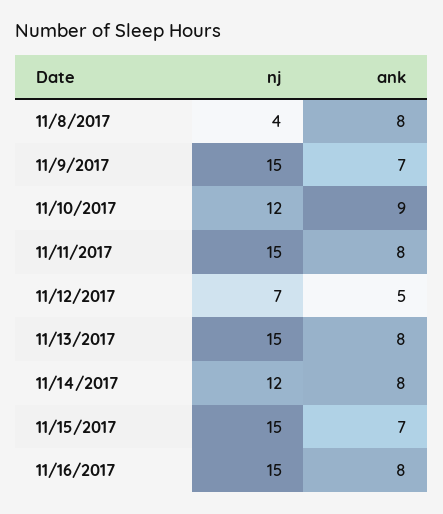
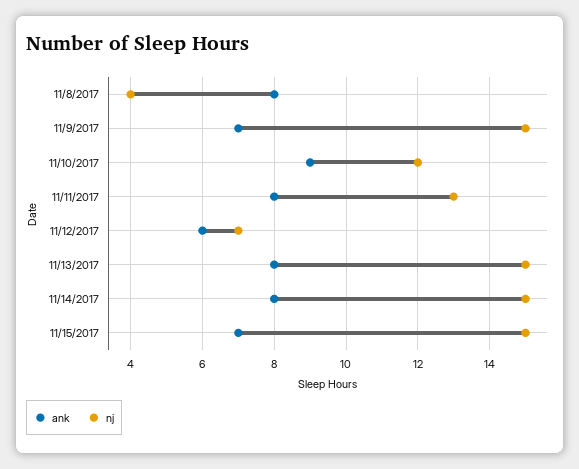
  {
    "nj": {
      "11/8/2017": 4,
      "11/9/2017": 15,
      "11/10/2017": 12,
-     "11/11/2017": 15,
+     "11/11/2017": 13,
      "11/12/2017": 7,
      "11/13/2017": 15,
-     "11/14/2017": 12,
+     "11/14/2017": 15,
-     "11/15/2017": 15,
+     "11/15/2017": 15
-     "11/16/2017": 15
    },
    "ank": {
      "11/8/2017": 8,
      "11/9/2017": 7,
      "11/10/2017": 9,
      "11/11/2017": 8,
-     "11/12/2017": 5,
+     "11/12/2017": 6,
      "11/13/2017": 8,
      "11/14/2017": 8,
-     "11/15/2017": 7,
+     "11/15/2017": 7
-     "11/16/2017": 8
    }
  }

